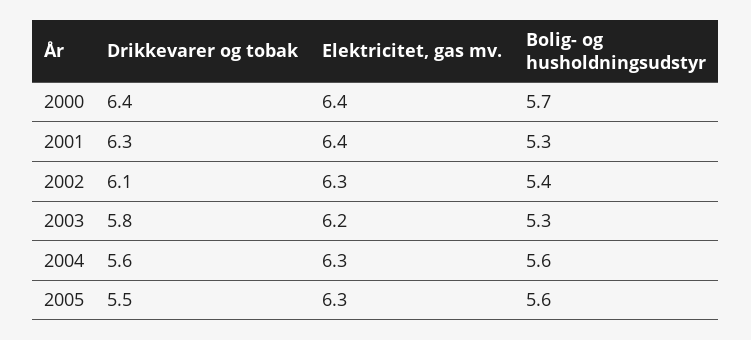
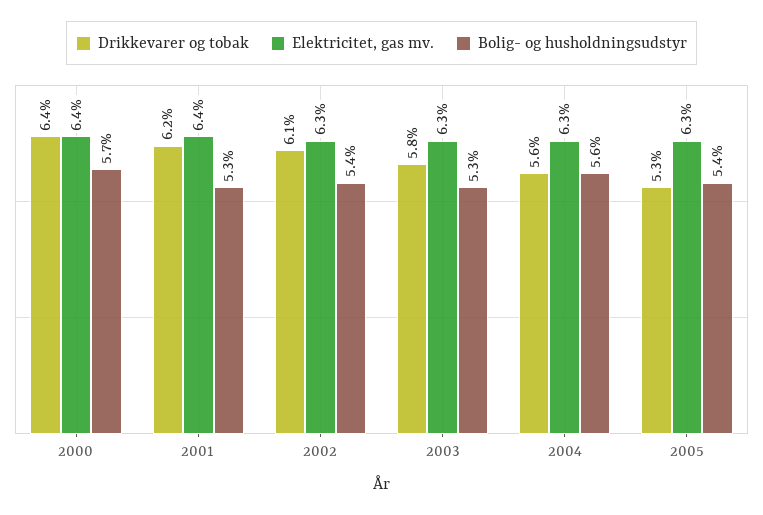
  {
    "Drikkevarer og tobak": {
      "2000": 6.4,
-     "2001": 6.3,
+     "2001": 6.2,
      "2002": 6.1,
      "2003": 5.8,
      "2004": 5.6,
-     "2005": 5.5
+     "2005": 5.3
    },
    "Elektricitet, gas mv.": {
      "2000": 6.4,
      "2001": 6.4,
      "2002": 6.3,
-     "2003": 6.2,
+     "2003": 6.3,
      "2004": 6.3,
      "2005": 6.3
    },
    "Bolig- og husholdningsudstyr": {
      "2000": 5.7,
      "2001": 5.3,
      "2002": 5.4,
      "2003": 5.3,
      "2004": 5.6,
-     "2005": 5.6
+     "2005": 5.4
    }
  }

